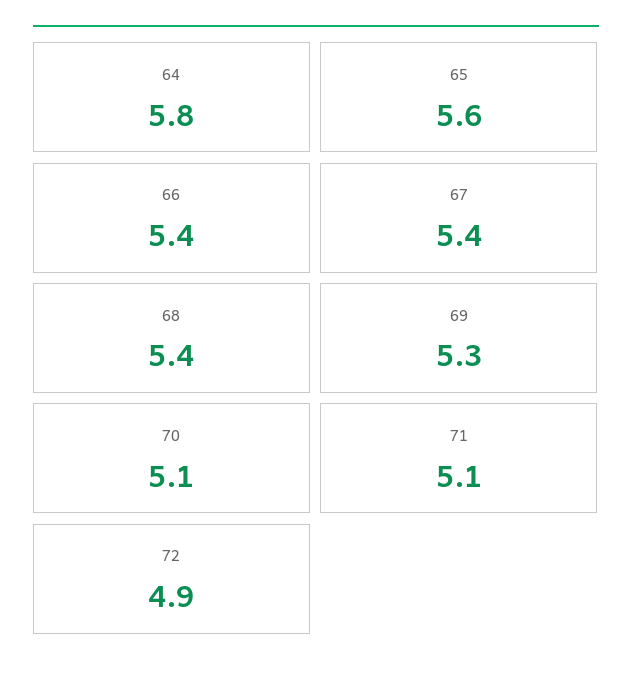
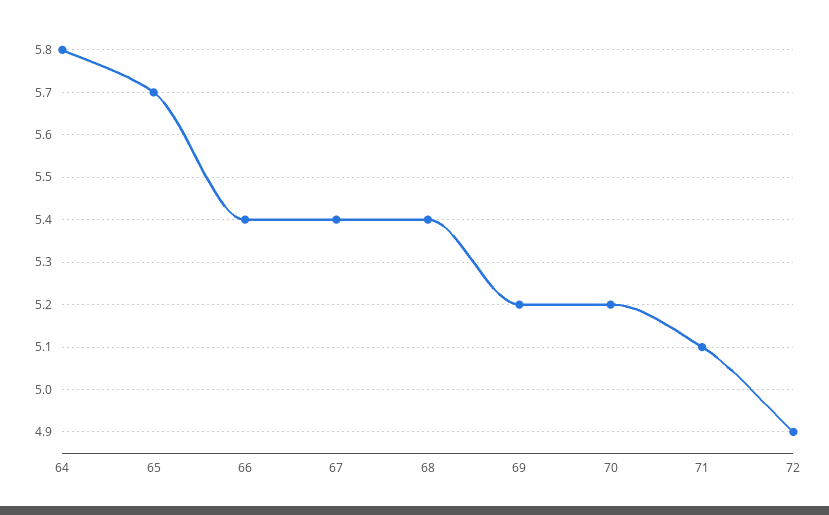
  {
    "64": 5.8,
-   "65": 5.6,
+   "65": 5.7,
    "66": 5.4,
    "67": 5.4,
    "68": 5.4,
-   "69": 5.3,
+   "69": 5.2,
-   "70": 5.1,
+   "70": 5.2,
    "71": 5.1,
    "72": 4.9
  }

